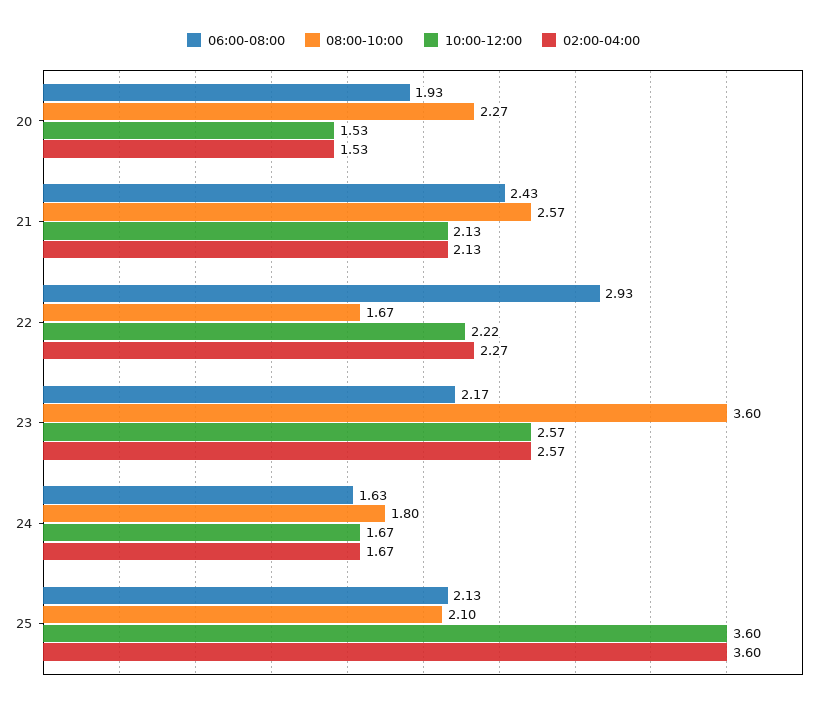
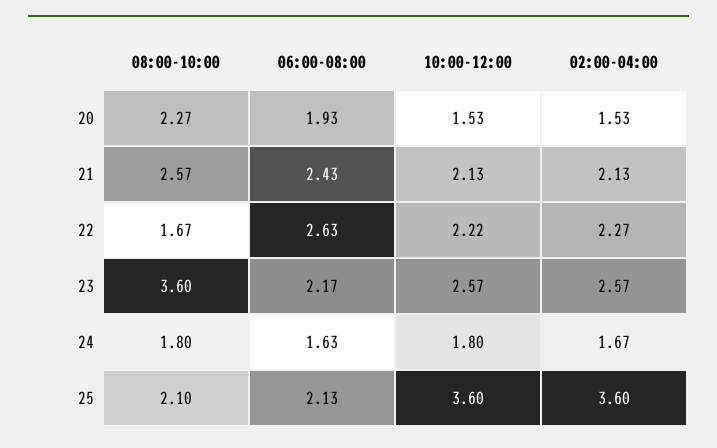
  {
    "06:00-08:00": {
      "20": 1.93,
      "21": 2.43,
-     "22": 2.93,
+     "22": 2.63,
      "23": 2.17,
      "24": 1.63,
      "25": 2.13
    },
    "08:00-10:00": {
      "20": 2.27,
      "21": 2.57,
      "22": 1.67,
      "23": 3.6,
      "24": 1.8,
      "25": 2.1
    },
    "10:00-12:00": {
      "20": 1.53,
      "21": 2.13,
      "22": 2.22,
      "23": 2.57,
-     "24": 1.67,
+     "24": 1.8,
      "25": 3.6
    },
    "02:00-04:00": {
      "20": 1.53,
      "21": 2.13,
      "22": 2.27,
      "23": 2.57,
      "24": 1.67,
      "25": 3.6
    }
  }

